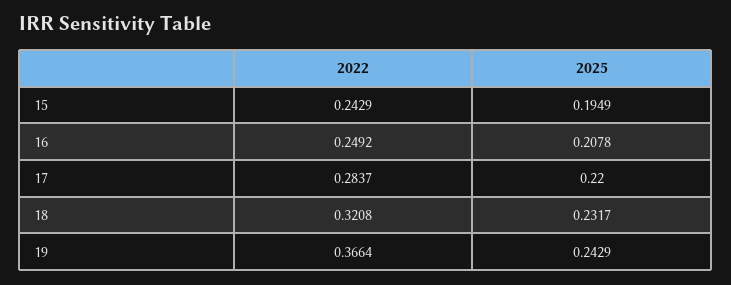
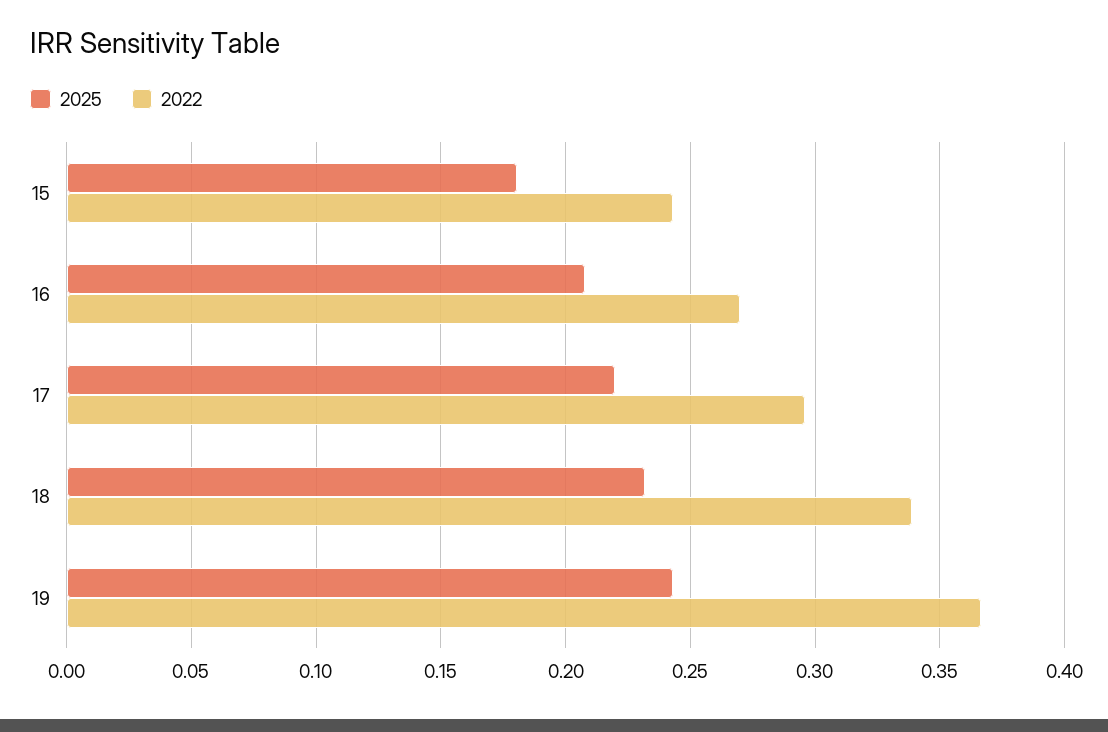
  {
    "2022": {
      "15": 0.2429,
-     "16": 0.2492,
+     "16": 0.27,
-     "17": 0.2837,
+     "17": 0.295,
-     "18": 0.3208,
+     "18": 0.34,
      "19": 0.3664
    },
    "2025": {
-     "15": 0.1949,
+     "15": 0.18,
      "16": 0.2078,
      "17": 0.22,
      "18": 0.2317,
      "19": 0.2429
    }
  }

